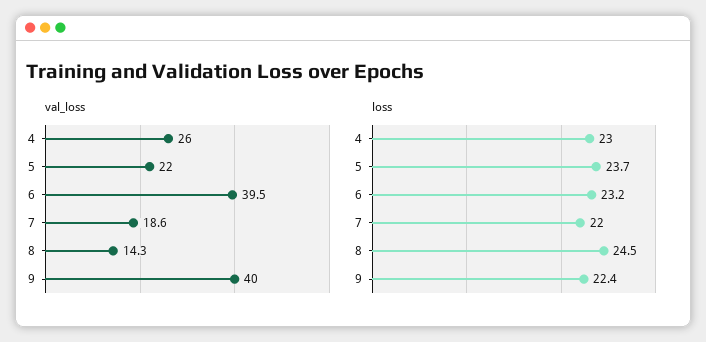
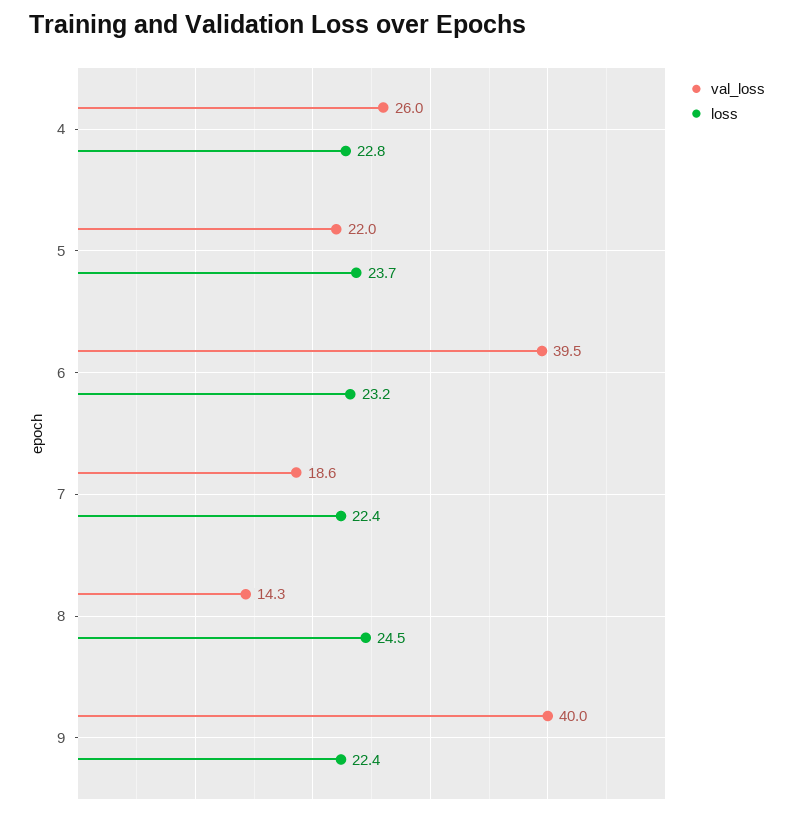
  {
    "val_loss": {
      "4": 26,
      "5": 22,
      "6": 39.5,
      "7": 18.6,
      "8": 14.3,
      "9": 40
    },
    "loss": {
-     "4": 23,
+     "4": 22.8,
      "5": 23.7,
      "6": 23.2,
-     "7": 22,
+     "7": 22.4,
      "8": 24.5,
      "9": 22.4
    }
  }

